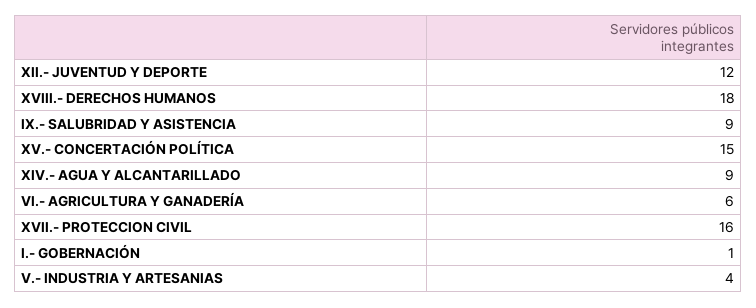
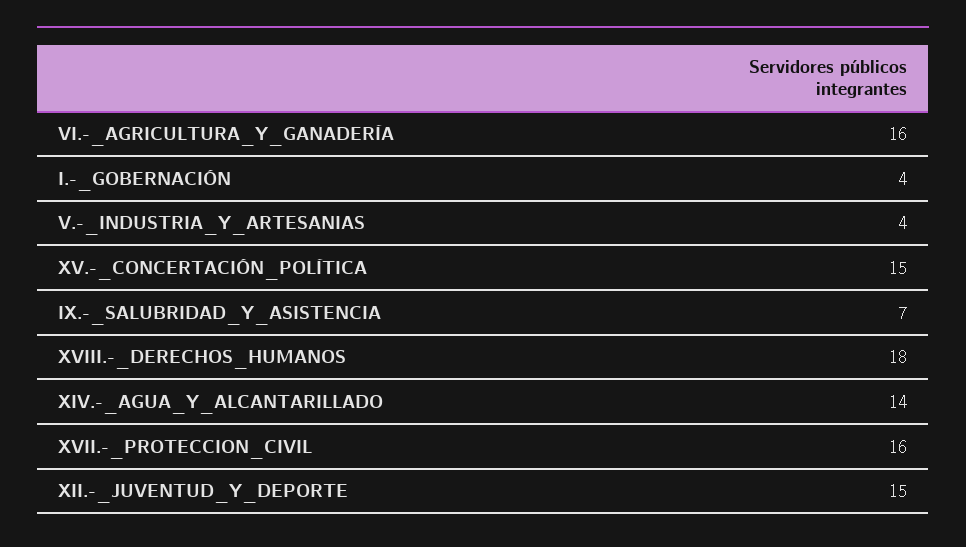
  {
-   "XII.- JUVENTUD Y DEPORTE": 12,
+   "XII.- JUVENTUD Y DEPORTE": 15,
    "XVIII.- DERECHOS HUMANOS": 18,
-   "IX.- SALUBRIDAD Y ASISTENCIA": 9,
+   "IX.- SALUBRIDAD Y ASISTENCIA": 7,
    "XV.- CONCERTACIÓN POLÍTICA": 15,
-   "XIV.- AGUA Y ALCANTARILLADO": 9,
+   "XIV.- AGUA Y ALCANTARILLADO": 14,
-   "VI.- AGRICULTURA Y GANADERÍA": 6,
+   "VI.- AGRICULTURA Y GANADERÍA": 16,
    "XVII.- PROTECCION CIVIL": 16,
-   "I.- GOBERNACIÓN": 1,
+   "I.- GOBERNACIÓN": 4,
    "V.- INDUSTRIA Y ARTESANIAS": 4
  }

